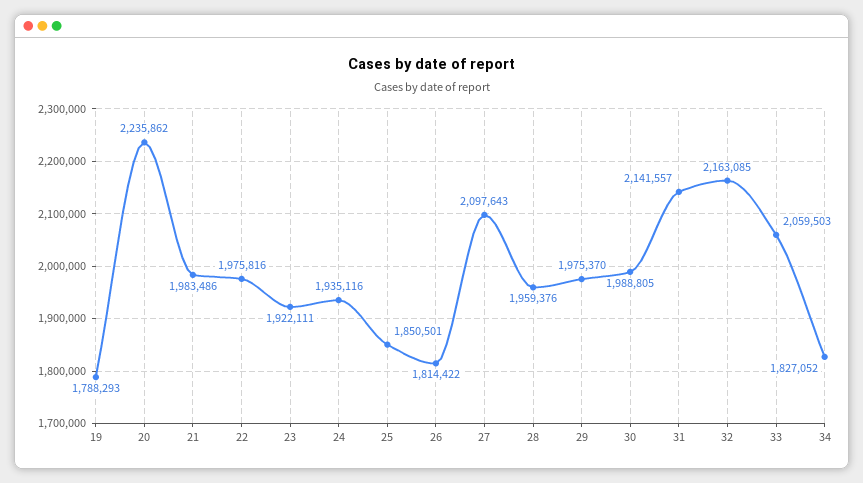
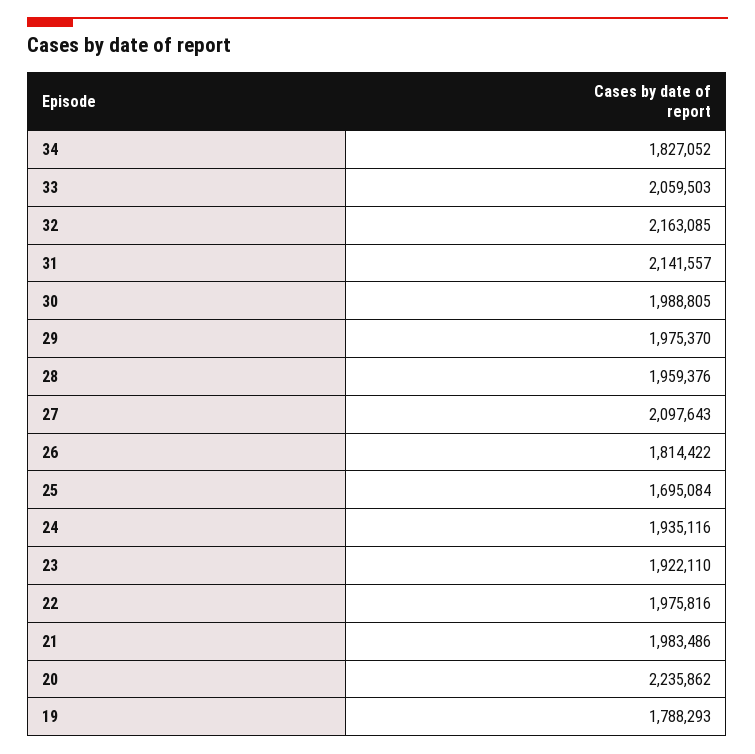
  {
    "19": 1788293,
    "20": 2235862,
    "21": 1983486,
    "22": 1975816,
-   "23": 1922111,
+   "23": 1922110,
    "24": 1935116,
-   "25": 1850501,
+   "25": 1695084,
    "26": 1814422,
    "27": 2097643,
    "28": 1959376,
    "29": 1975370,
    "30": 1988805,
    "31": 2141557,
    "32": 2163085,
    "33": 2059503,
    "34": 1827052
  }

